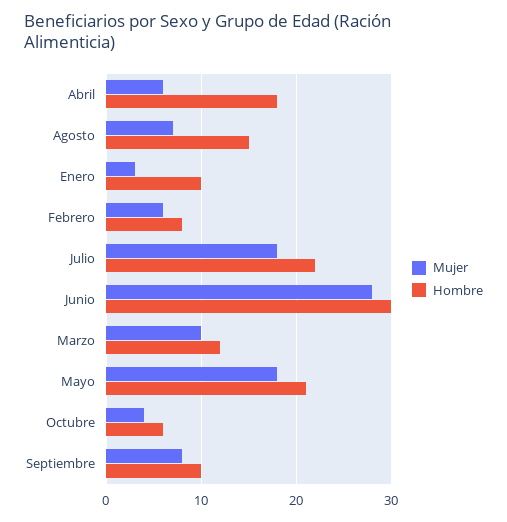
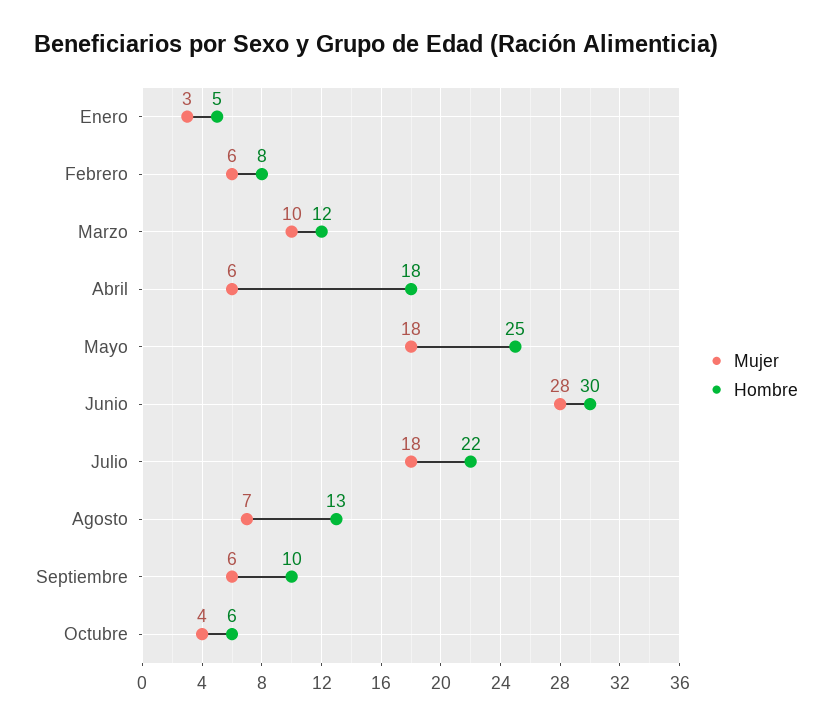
  {
    "Mujer": {
      "Abril": 6,
      "Agosto": 7,
      "Enero": 3,
      "Febrero": 6,
      "Julio": 18,
      "Junio": 28,
      "Marzo": 10,
      "Mayo": 18,
      "Octubre": 4,
-     "Septiembre": 8
+     "Septiembre": 6
    },
    "Hombre": {
      "Abril": 18,
-     "Agosto": 15,
+     "Agosto": 13,
-     "Enero": 10,
+     "Enero": 5,
      "Febrero": 8,
      "Julio": 22,
      "Junio": 30,
      "Marzo": 12,
-     "Mayo": 21,
+     "Mayo": 25,
      "Octubre": 6,
      "Septiembre": 10
    }
  }

